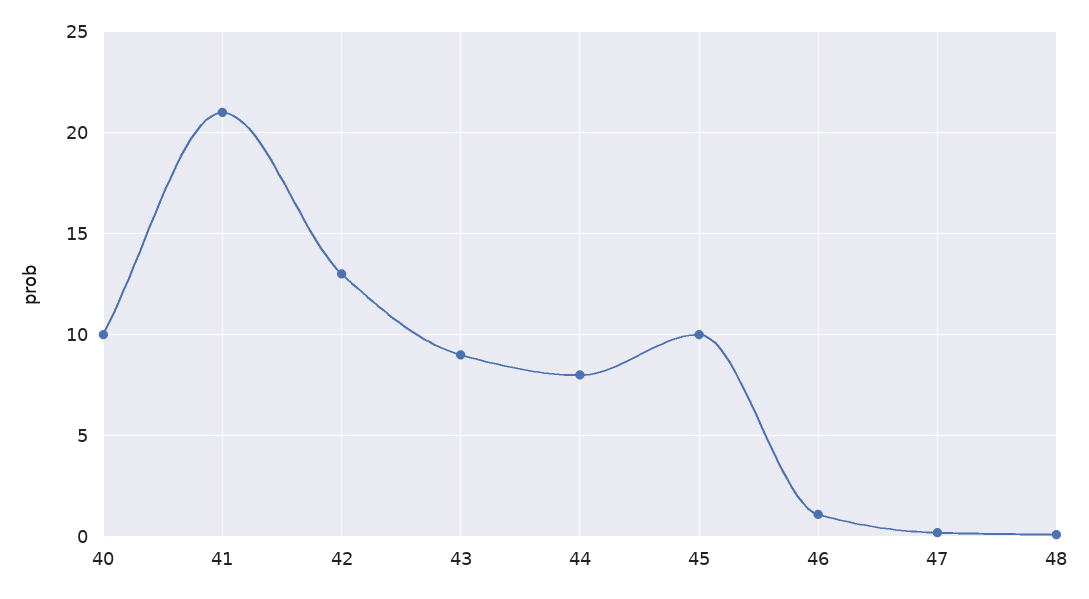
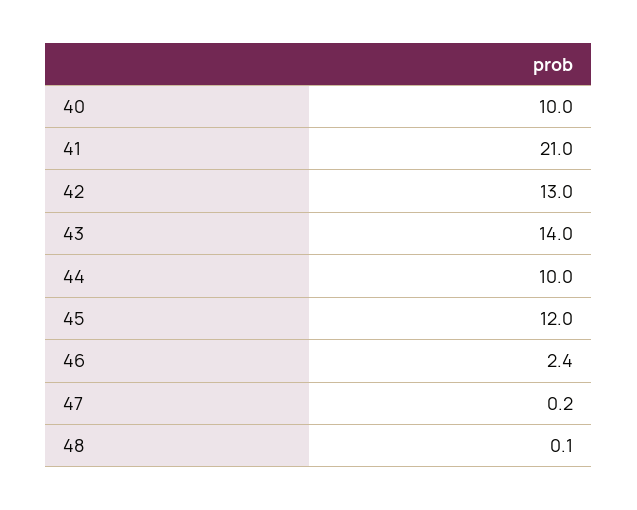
  {
    "40": 10,
    "41": 21,
    "42": 13,
-   "43": 9,
+   "43": 14,
-   "44": 8,
+   "44": 10,
-   "45": 10,
+   "45": 12,
-   "46": 1,
+   "46": 2.4,
    "47": 0.2,
    "48": 0.1
  }

